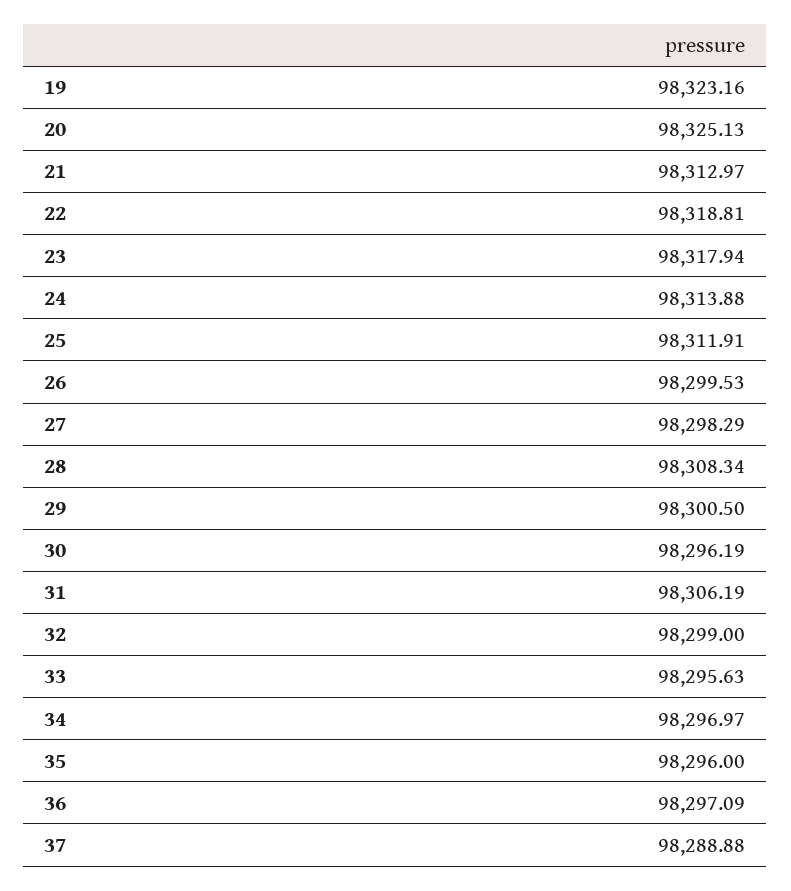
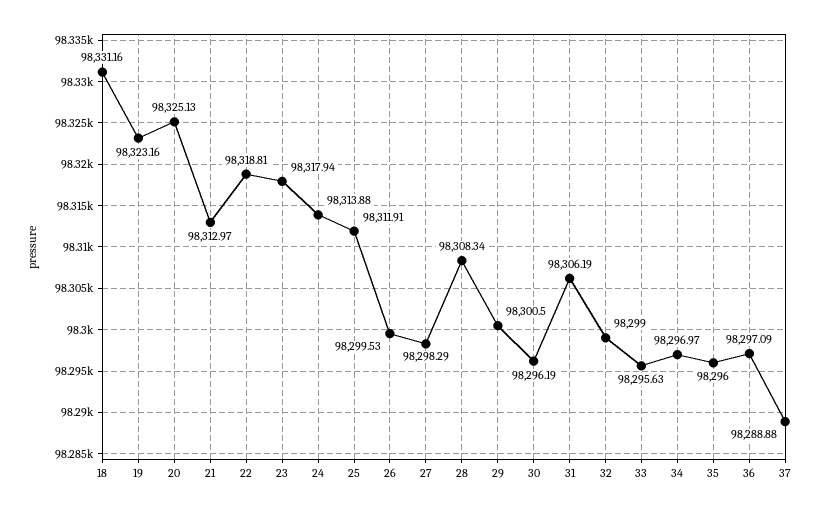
  {
    "19": 98323.16,
    "20": 98325.13,
    "21": 98312.97,
    "22": 98318.81,
    "23": 98317.94,
    "24": 98313.88,
    "25": 98311.91,
    "26": 98299.53,
    "27": 98298.29,
    "28": 98308.34,
    "29": 98300.5,
    "30": 98296.19,
    "31": 98306.19,
    "32": 98299,
    "33": 98295.63,
    "34": 98296.97,
    "35": 98296,
    "36": 98297.09,
-   "37": 98288.88
+   "37": 98288.88,
+   "18": 98331.16
  }

